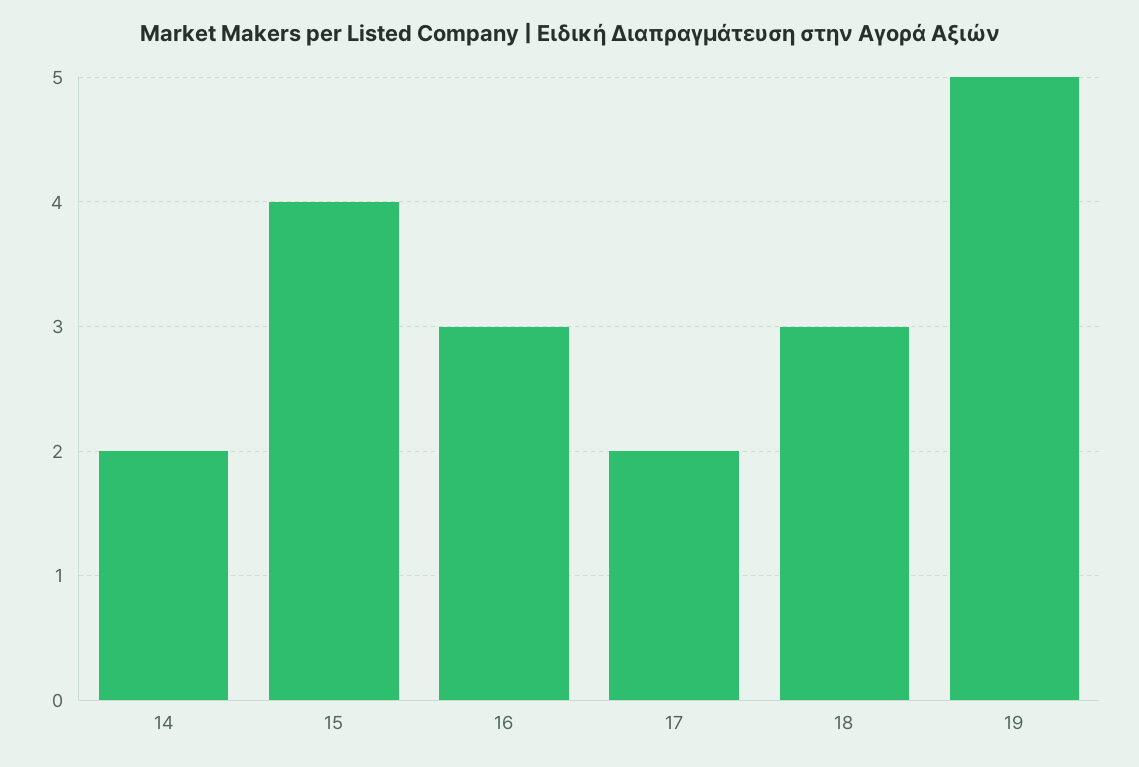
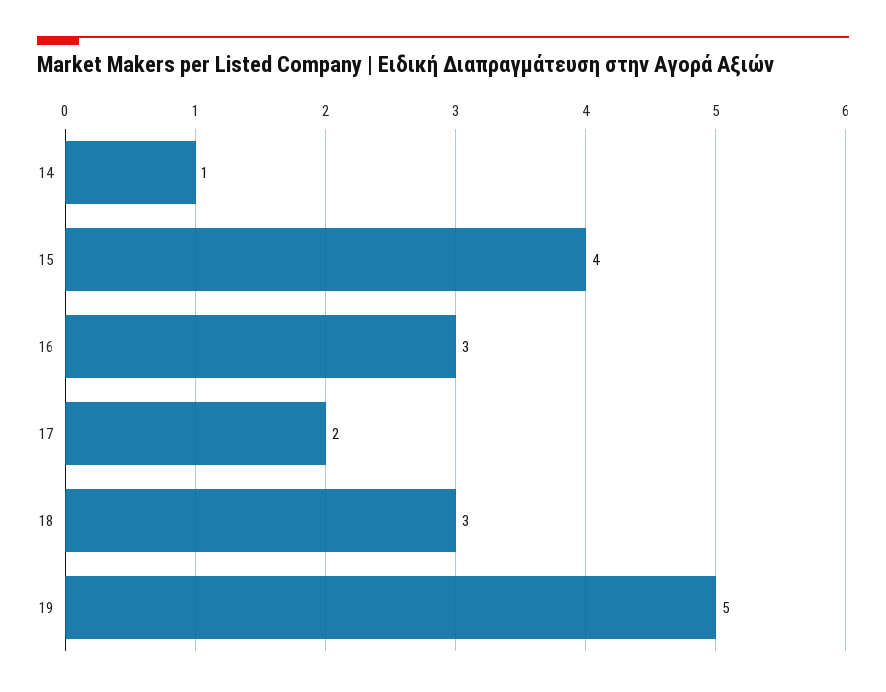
  {
-   "14": 2,
+   "14": 1,
    "15": 4,
    "16": 3,
    "17": 2,
    "18": 3,
    "19": 5
  }

